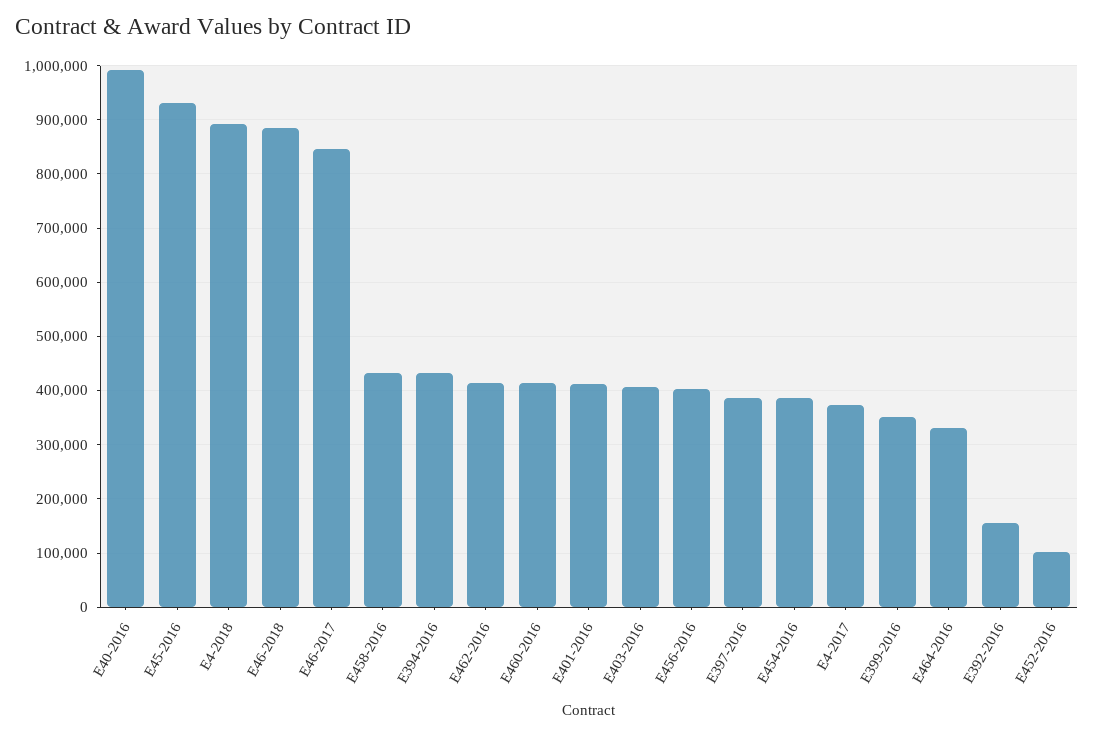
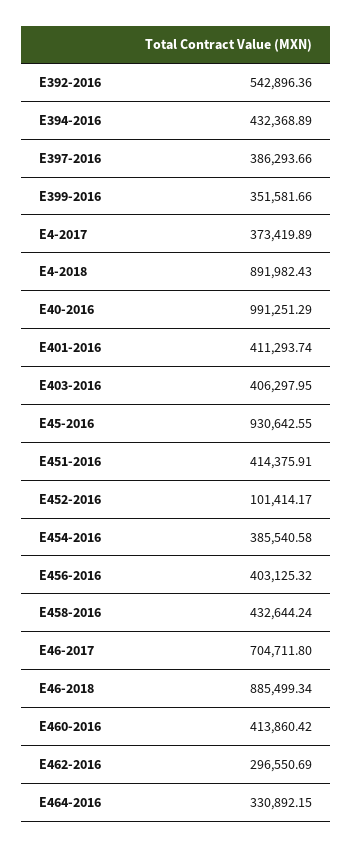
  {
    "E40-2016": 991251.29,
    "E45-2016": 930642.55,
    "E4-2018": 891982.43,
    "E46-2018": 885499.34,
-   "E46-2017": 840000,
+   "E46-2017": 704711.8,
    "E458-2016": 432644.24,
    "E394-2016": 432368.89,
-   "E462-2016": 420000,
+   "E462-2016": 296550.69,
    "E460-2016": 413860.42,
    "E401-2016": 411293.74,
    "E403-2016": 406297.95,
    "E456-2016": 403125.32,
    "E397-2016": 386293.66,
    "E454-2016": 385540.58,
    "E4-2017": 373419.89,
    "E399-2016": 351581.66,
    "E464-2016": 330892.15,
-   "E392-2016": 160000,
+   "E392-2016": 542896.36,
-   "E452-2016": 101414.17
+   "E452-2016": 101414.17,
+   "E451-2016": 414375.91
  }

